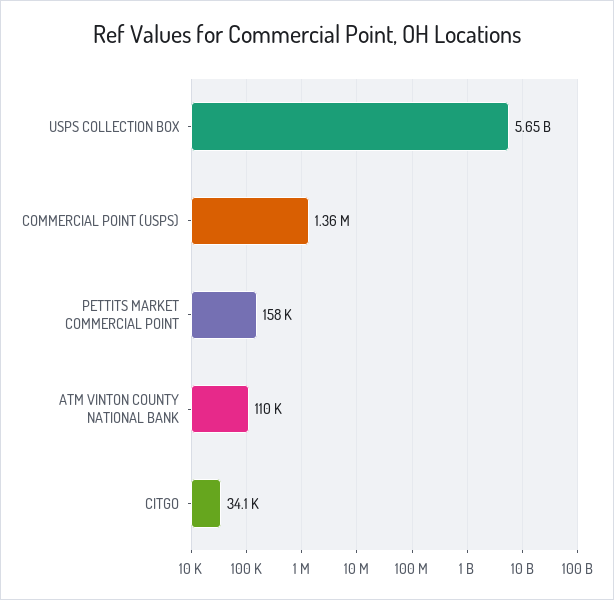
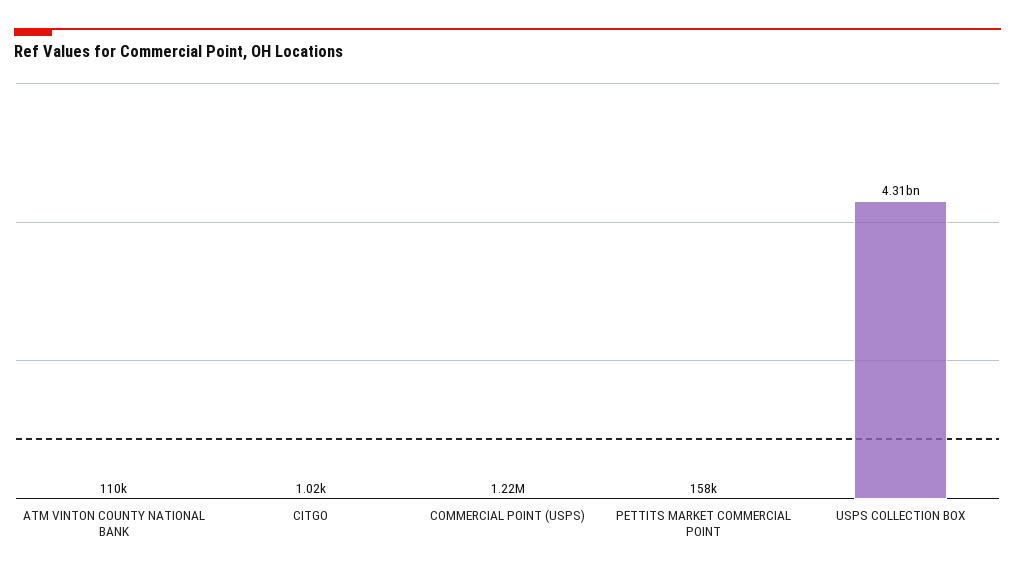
  {
-   "USPS COLLECTION BOX": 5650000000,
+   "USPS COLLECTION BOX": 4310000000,
-   "COMMERCIAL POINT (USPS)": 1360000,
+   "COMMERCIAL POINT (USPS)": 1220000,
    "PETTITS MARKET COMMERCIAL POINT": 158000,
    "ATM VINTON COUNTY NATIONAL BANK": 110000,
-   "CITGO": 34100
+   "CITGO": 1020
  }

